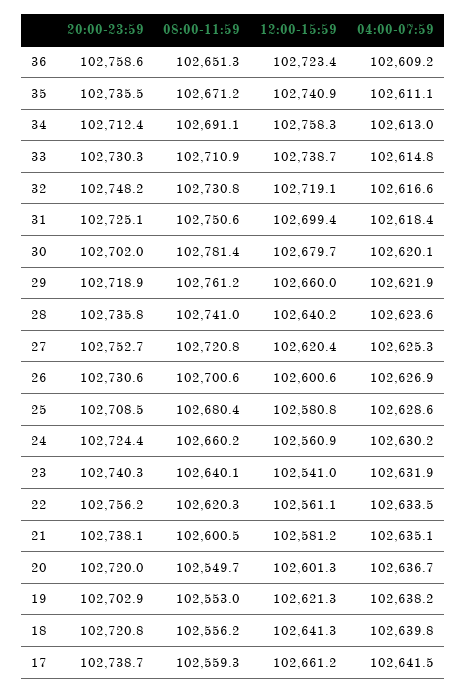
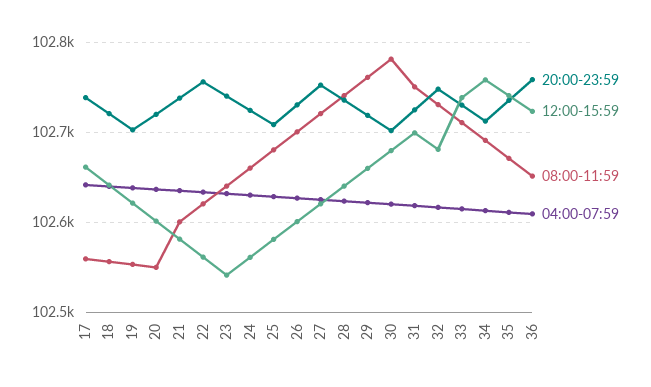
  {
    "20:00-23:59": {
      "36": 102758.6,
      "35": 102735.5,
      "34": 102712.4,
      "33": 102730.3,
      "32": 102748.2,
      "31": 102725.1,
      "30": 102702,
      "29": 102718.9,
      "28": 102735.8,
      "27": 102752.7,
      "26": 102730.6,
      "25": 102708.5,
      "24": 102724.4,
      "23": 102740.3,
      "22": 102756.2,
      "21": 102738.1,
      "20": 102720,
      "19": 102702.9,
      "18": 102720.8,
      "17": 102738.7
    },
    "08:00-11:59": {
      "36": 102651.3,
      "35": 102671.2,
      "34": 102691.1,
      "33": 102710.9,
      "32": 102730.8,
      "31": 102750.6,
      "30": 102781.4,
      "29": 102761.2,
      "28": 102741,
      "27": 102720.8,
      "26": 102700.6,
      "25": 102680.4,
      "24": 102660.2,
      "23": 102640.1,
      "22": 102620.3,
      "21": 102600.5,
      "20": 102549.7,
      "19": 102553,
      "18": 102556.2,
      "17": 102559.3
    },
    "12:00-15:59": {
      "36": 102723.4,
      "35": 102740.9,
      "34": 102758.3,
      "33": 102738.7,
-     "32": 102719.1,
+     "32": 102680,
      "31": 102699.4,
      "30": 102679.7,
      "29": 102660,
      "28": 102640.2,
      "27": 102620.4,
      "26": 102600.6,
      "25": 102580.8,
      "24": 102560.9,
      "23": 102541,
      "22": 102561.1,
      "21": 102581.2,
      "20": 102601.3,
      "19": 102621.3,
      "18": 102641.3,
      "17": 102661.2
    },
    "04:00-07:59": {
      "36": 102609.2,
      "35": 102611.1,
      "34": 102613,
      "33": 102614.8,
      "32": 102616.6,
      "31": 102618.4,
      "30": 102620.1,
      "29": 102621.9,
      "28": 102623.6,
      "27": 102625.3,
      "26": 102626.9,
      "25": 102628.6,
      "24": 102630.2,
      "23": 102631.9,
      "22": 102633.5,
      "21": 102635.1,
      "20": 102636.7,
      "19": 102638.2,
      "18": 102639.8,
      "17": 102641.5
    }
  }

